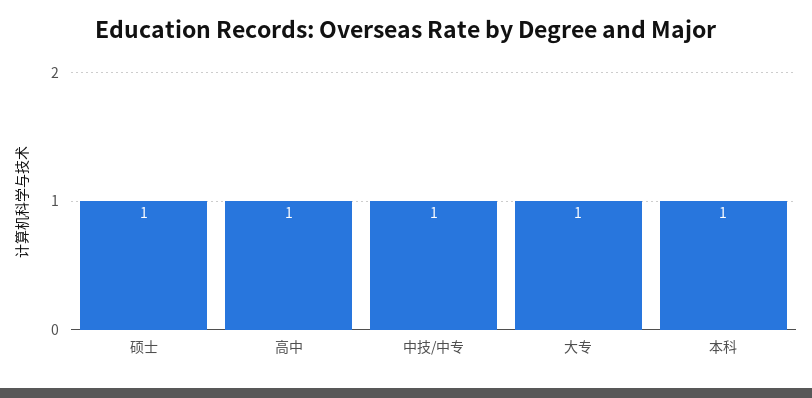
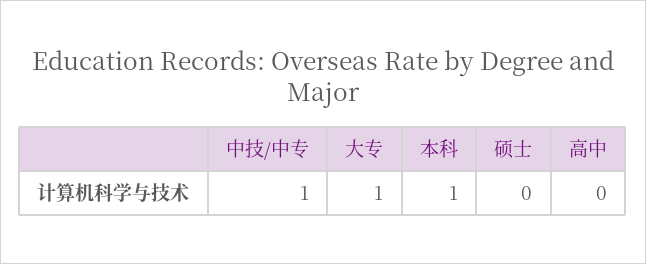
  {
-   "硕士": 1,
+   "硕士": 0,
-   "高中": 1,
+   "高中": 0,
    "中技/中专": 1,
    "大专": 1,
    "本科": 1
  }

